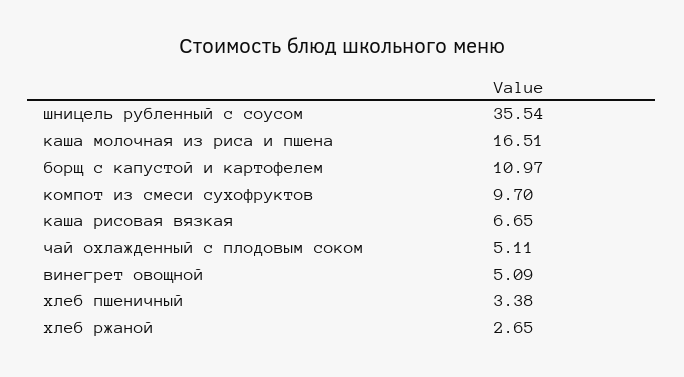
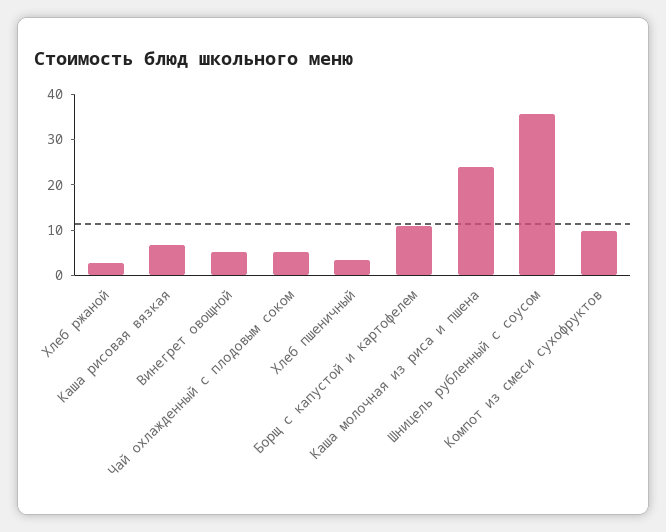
  {
    "шницель рубленный с соусом": 35.54,
-   "каша молочная из риса и пшена": 16.51,
+   "каша молочная из риса и пшена": 24,
    "борщ с капустой и картофелем": 10.97,
    "компот из смеси сухофруктов": 9.7,
    "каша рисовая вязкая": 6.65,
    "чай охлажденный с плодовым соком": 5.11,
    "винегрет овощной": 5.09,
    "хлеб пшеничный": 3.38,
    "хлеб ржаной": 2.65
  }

